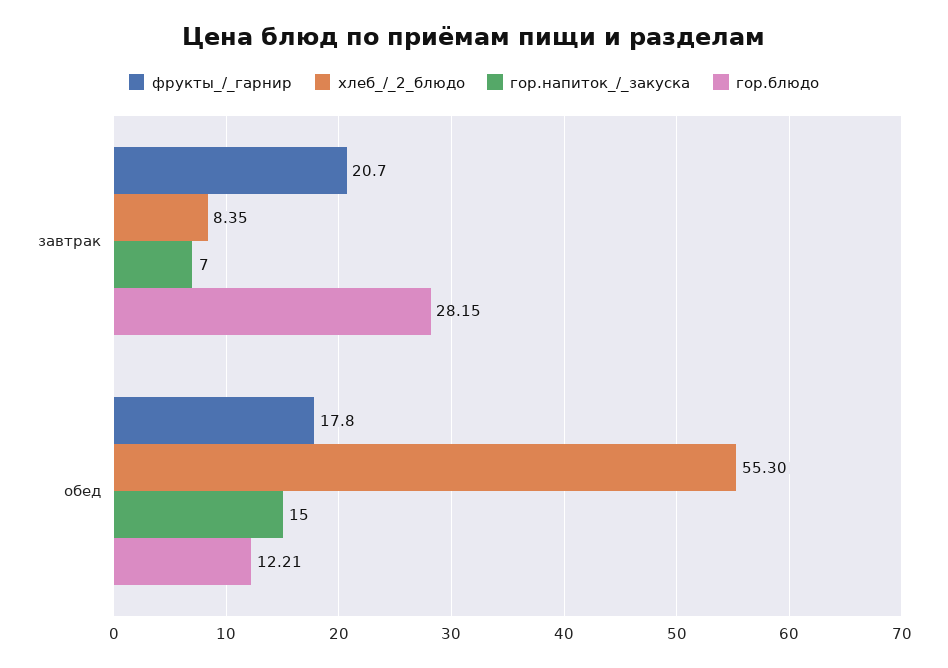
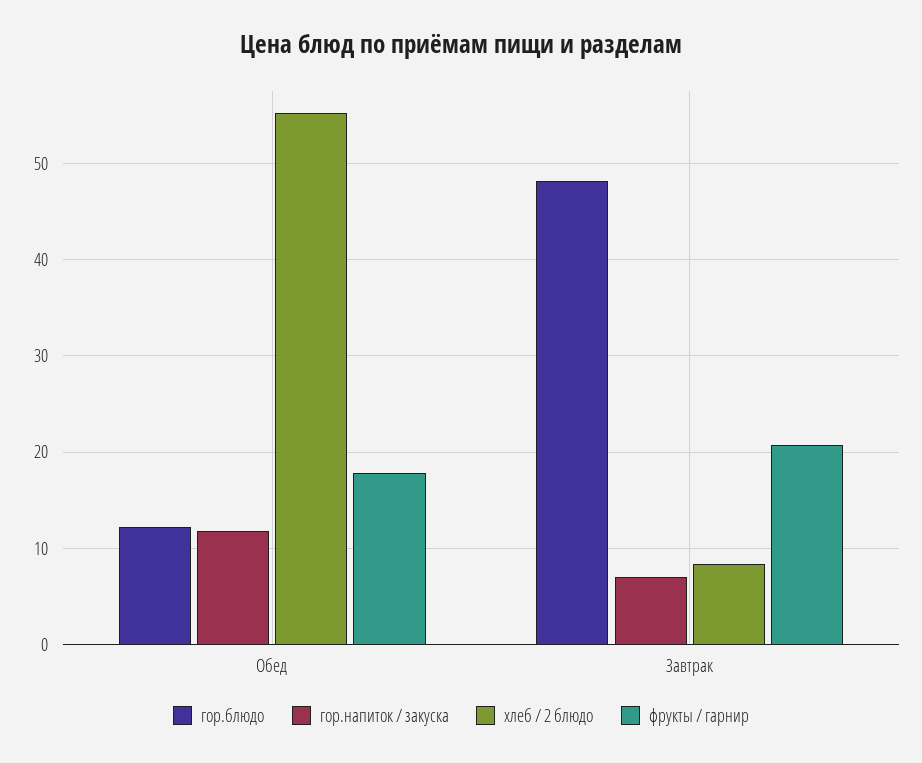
  {
    "фрукты_/_гарнир": {
      "завтрак": 20.7,
      "обед": 17.8
    },
    "хлеб_/_2_блюдо": {
      "завтрак": 8.35,
      "обед": 55.3
    },
    "гор.напиток_/_закуска": {
      "завтрак": 7,
-     "обед": 15
+     "обед": 12
    },
    "гор.блюдо": {
-     "завтрак": 28.15,
+     "завтрак": 48,
      "обед": 12.21
    }
  }

